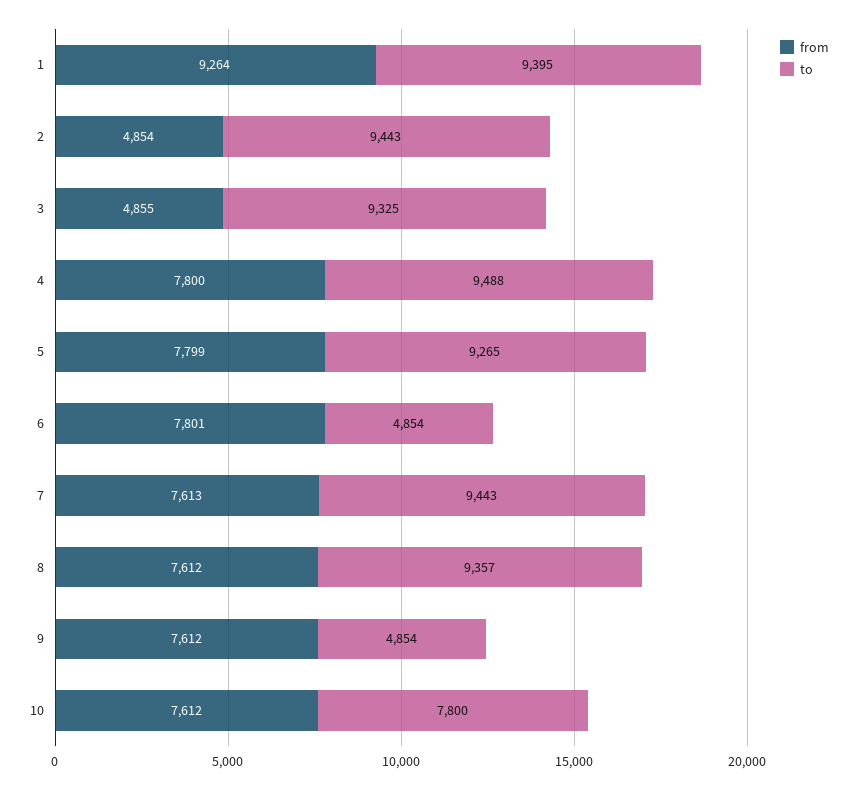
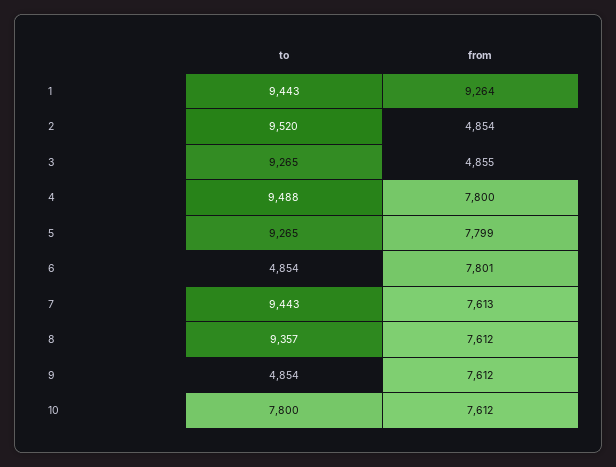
  {
    "from": {
      "1": 9264,
      "2": 4854,
      "3": 4855,
      "4": 7800,
      "5": 7799,
      "6": 7801,
      "7": 7613,
      "8": 7612,
      "9": 7612,
      "10": 7612
    },
    "to": {
-     "1": 9395,
+     "1": 9443,
-     "2": 9443,
+     "2": 9520,
-     "3": 9325,
+     "3": 9265,
      "4": 9488,
      "5": 9265,
      "6": 4854,
      "7": 9443,
      "8": 9357,
      "9": 4854,
      "10": 7800
    }
  }

